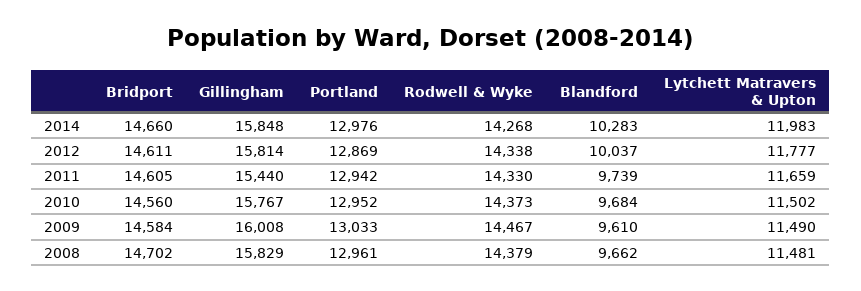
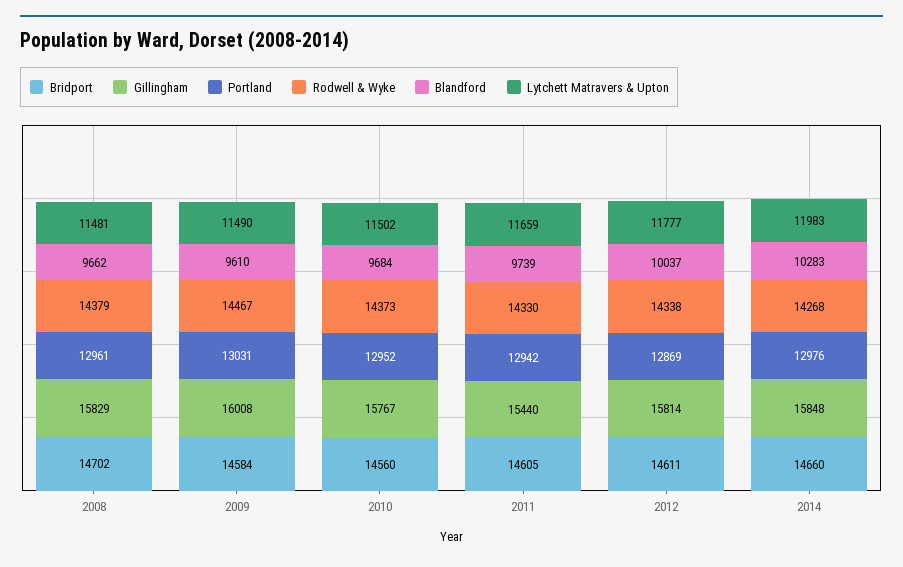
  {
    "Bridport": {
      "2014": 14660,
      "2012": 14611,
      "2011": 14605,
      "2010": 14560,
      "2009": 14584,
      "2008": 14702
    },
    "Gillingham": {
      "2014": 15848,
      "2012": 15814,
      "2011": 15440,
      "2010": 15767,
      "2009": 16008,
      "2008": 15829
    },
    "Portland": {
      "2014": 12976,
      "2012": 12869,
      "2011": 12942,
      "2010": 12952,
-     "2009": 13033,
+     "2009": 13031,
      "2008": 12961
    },
    "Rodwell & Wyke": {
      "2014": 14268,
      "2012": 14338,
      "2011": 14330,
      "2010": 14373,
      "2009": 14467,
      "2008": 14379
    },
    "Blandford": {
      "2014": 10283,
      "2012": 10037,
      "2011": 9739,
      "2010": 9684,
      "2009": 9610,
      "2008": 9662
    },
    "Lytchett Matravers & Upton": {
      "2014": 11983,
      "2012": 11777,
      "2011": 11659,
      "2010": 11502,
      "2009": 11490,
      "2008": 11481
    }
  }

